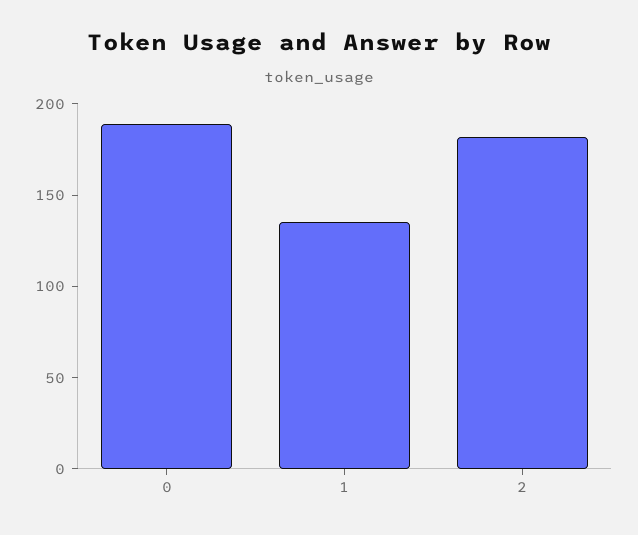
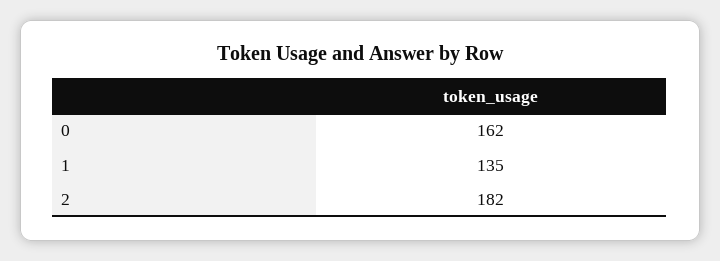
  {
-   "0": 190,
+   "0": 162,
    "1": 135,
    "2": 182
  }

